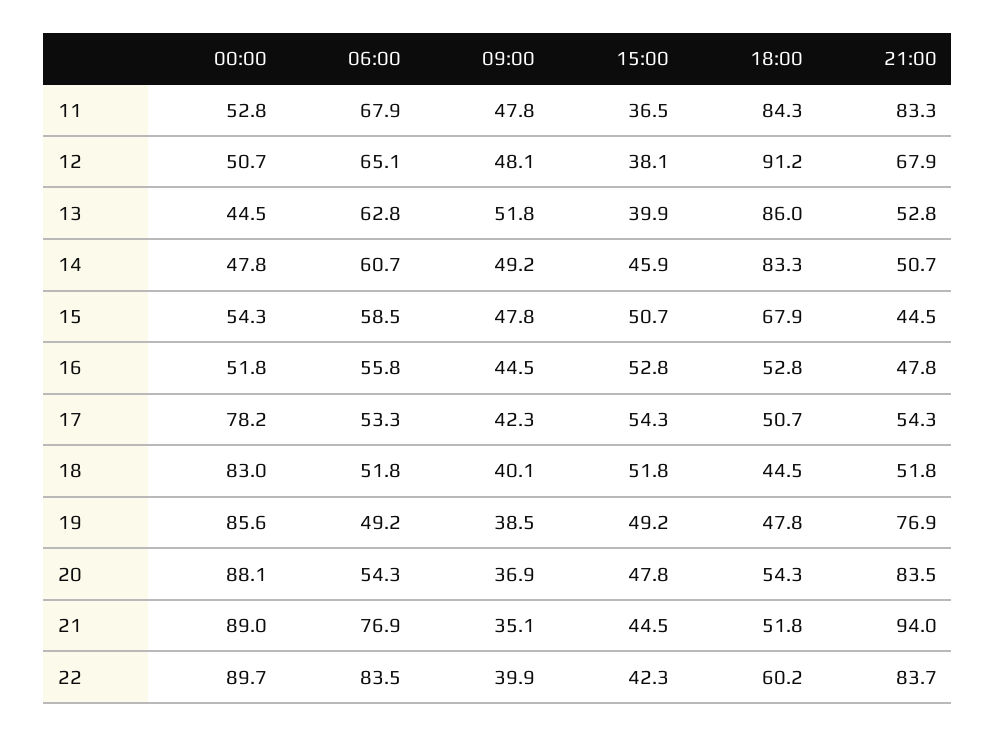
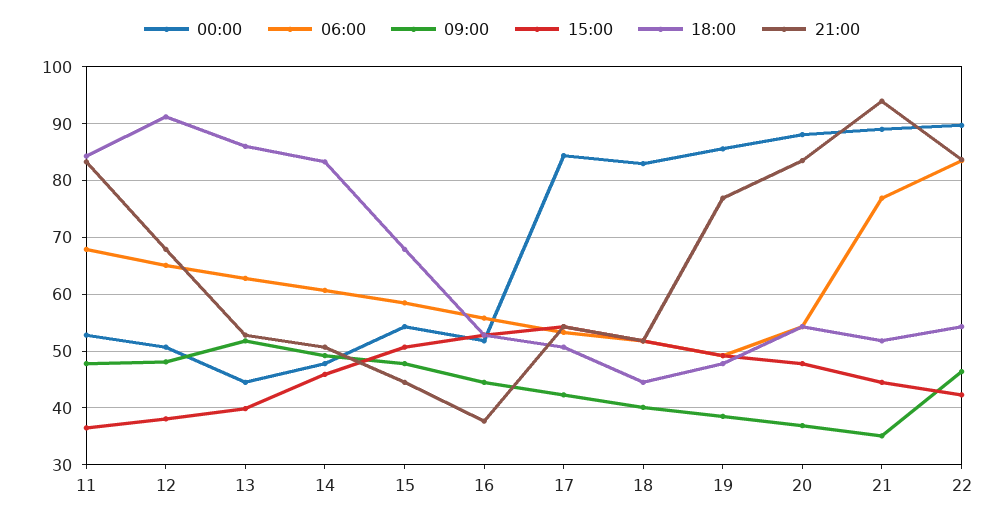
  {
    "00:00": {
      "11": 52.8,
      "12": 50.7,
      "13": 44.5,
      "14": 47.8,
      "15": 54.3,
      "16": 51.8,
-     "17": 78.2,
+     "17": 84,
      "18": 83,
      "19": 85.6,
      "20": 88.1,
      "21": 89,
      "22": 89.7
    },
    "06:00": {
      "11": 67.9,
      "12": 65.1,
      "13": 62.8,
      "14": 60.7,
      "15": 58.5,
      "16": 55.8,
      "17": 53.3,
      "18": 51.8,
      "19": 49.2,
      "20": 54.3,
      "21": 76.9,
      "22": 83.5
    },
    "09:00": {
      "11": 47.8,
      "12": 48.1,
      "13": 51.8,
      "14": 49.2,
      "15": 47.8,
      "16": 44.5,
      "17": 42.3,
      "18": 40.1,
      "19": 38.5,
      "20": 36.9,
      "21": 35.1,
-     "22": 39.9
+     "22": 46
    },
    "15:00": {
      "11": 36.5,
      "12": 38.1,
      "13": 39.9,
      "14": 45.9,
      "15": 50.7,
      "16": 52.8,
      "17": 54.3,
      "18": 51.8,
      "19": 49.2,
      "20": 47.8,
      "21": 44.5,
      "22": 42.3
    },
    "18:00": {
      "11": 84.3,
      "12": 91.2,
      "13": 86,
      "14": 83.3,
      "15": 67.9,
      "16": 52.8,
      "17": 50.7,
      "18": 44.5,
      "19": 47.8,
      "20": 54.3,
      "21": 51.8,
-     "22": 60.2
+     "22": 54
    },
    "21:00": {
      "11": 83.3,
      "12": 67.9,
      "13": 52.8,
      "14": 50.7,
      "15": 44.5,
-     "16": 47.8,
+     "16": 38,
      "17": 54.3,
      "18": 51.8,
      "19": 76.9,
      "20": 83.5,
      "21": 94,
      "22": 83.7
    }
  }

